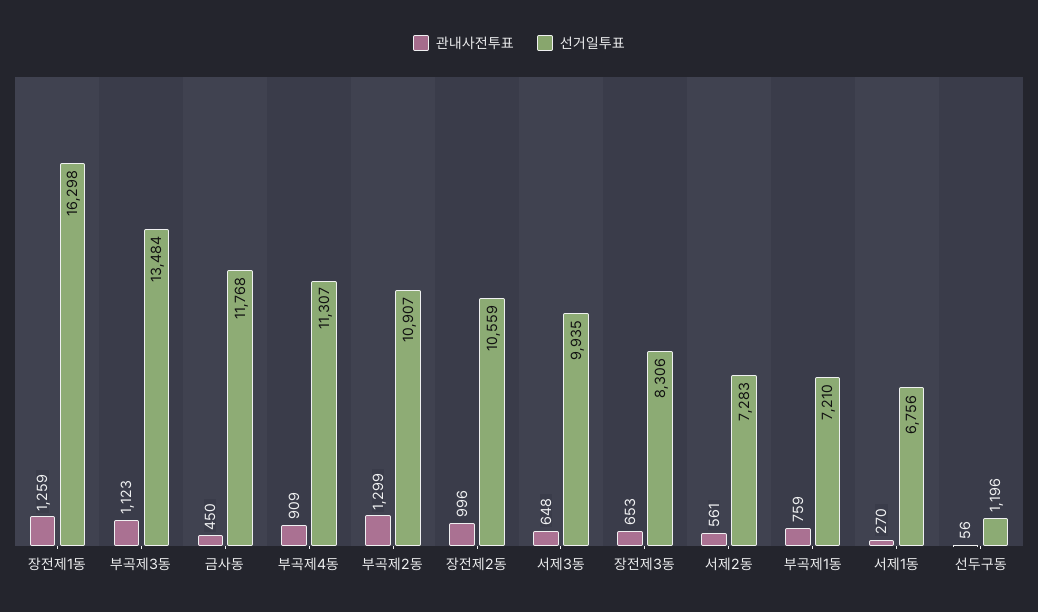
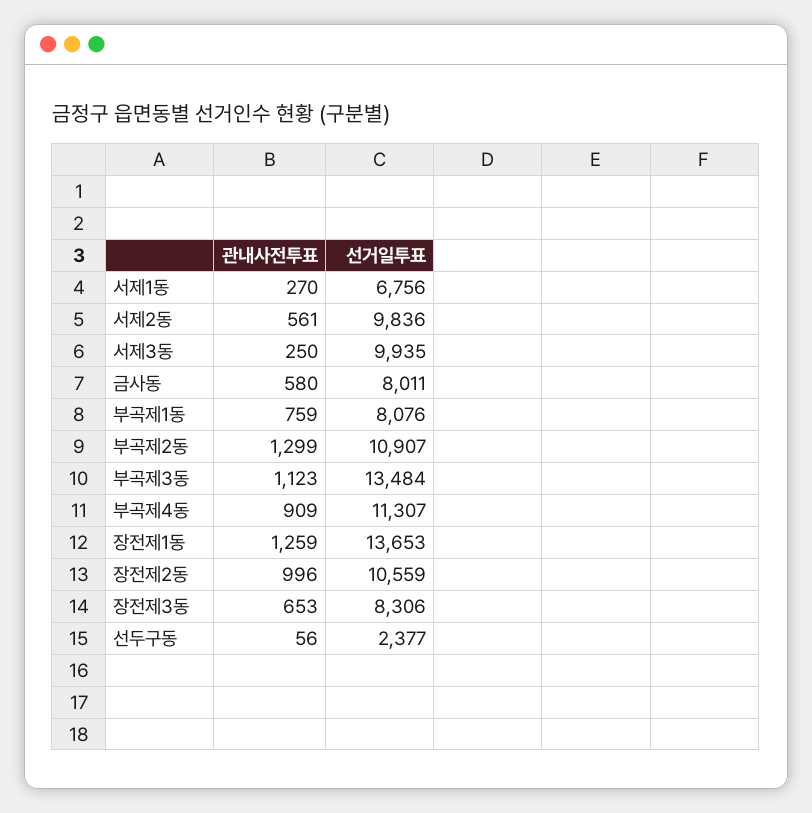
  {
    "관내사전투표": {
      "장전제1동": 1259,
      "부곡제3동": 1123,
-     "금사동": 450,
+     "금사동": 580,
      "부곡제4동": 909,
      "부곡제2동": 1299,
      "장전제2동": 996,
-     "서제3동": 648,
+     "서제3동": 250,
      "장전제3동": 653,
      "서제2동": 561,
      "부곡제1동": 759,
      "서제1동": 270,
      "선두구동": 56
    },
    "선거일투표": {
-     "장전제1동": 16298,
+     "장전제1동": 13653,
      "부곡제3동": 13484,
-     "금사동": 11768,
+     "금사동": 8011,
      "부곡제4동": 11307,
      "부곡제2동": 10907,
      "장전제2동": 10559,
      "서제3동": 9935,
      "장전제3동": 8306,
-     "서제2동": 7283,
+     "서제2동": 9836,
-     "부곡제1동": 7210,
+     "부곡제1동": 8076,
      "서제1동": 6756,
-     "선두구동": 1196
+     "선두구동": 2377
    }
  }

